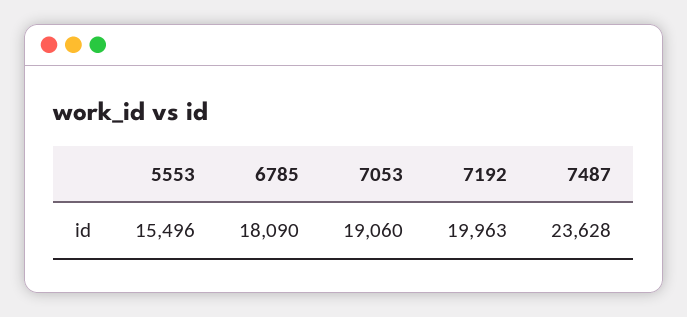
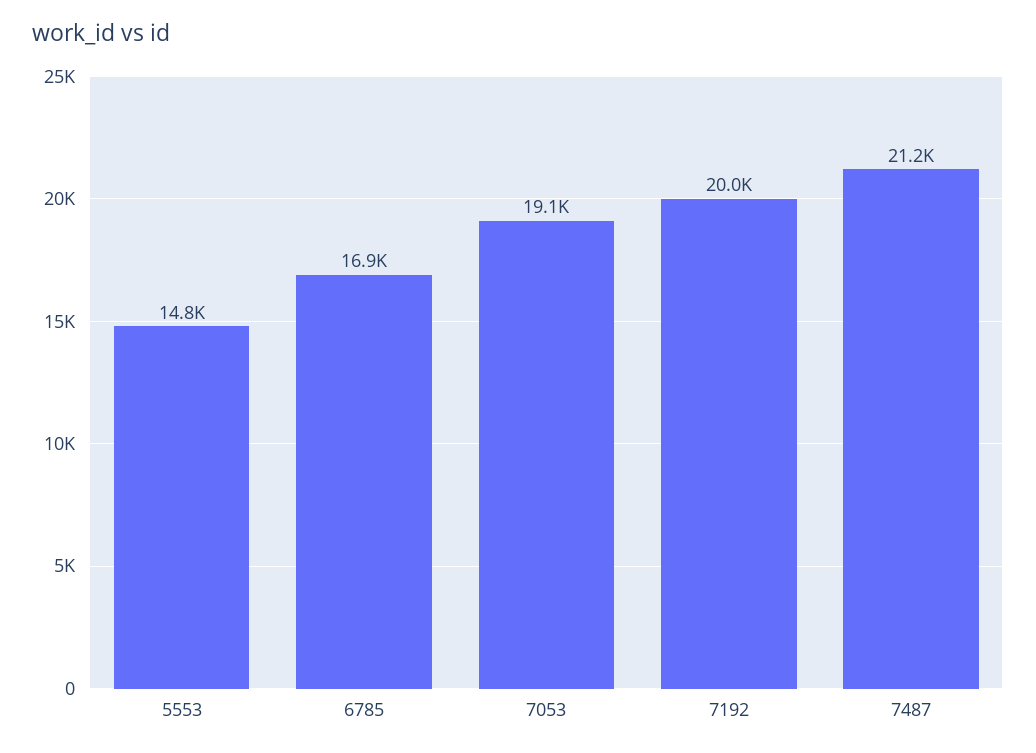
  {
-   "5553": 15496,
+   "5553": 14800,
-   "6785": 18090,
+   "6785": 16900,
    "7053": 19060,
    "7192": 19963,
-   "7487": 23628
+   "7487": 21200
  }

